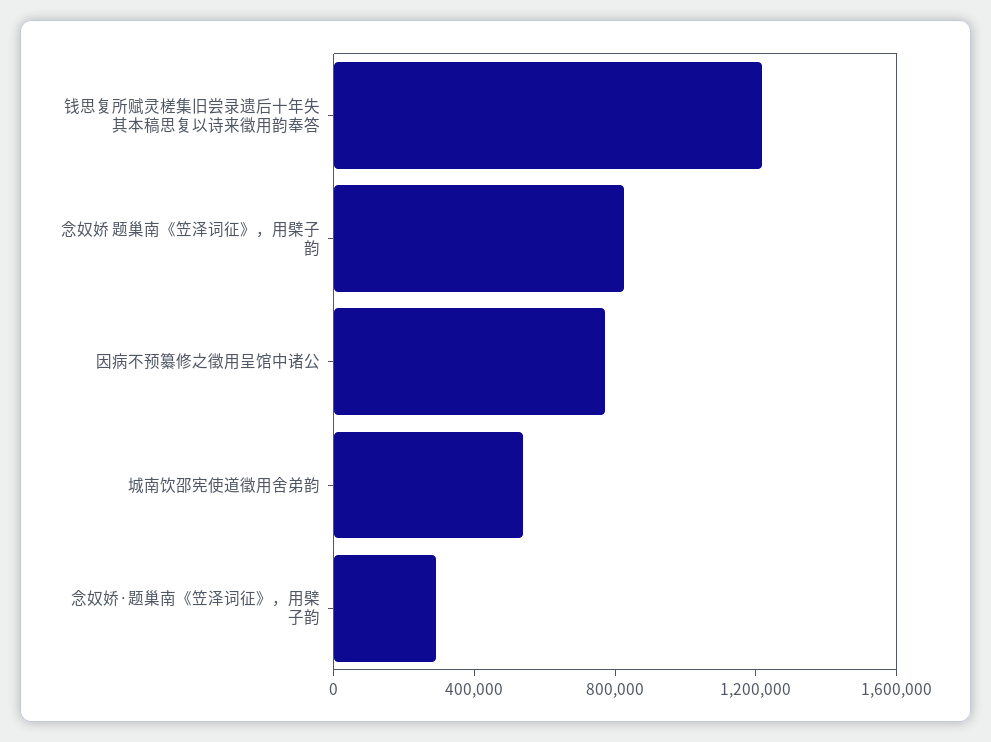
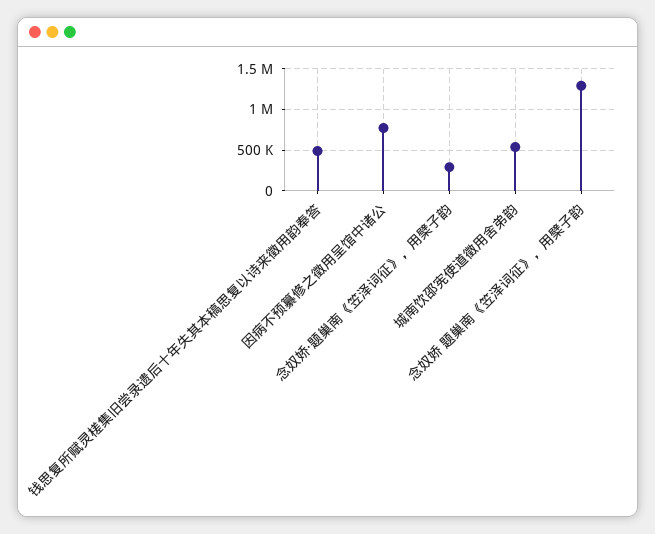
  {
-   "钱思复所赋灵槎集旧尝录遗后十年失其本稿思复以诗来徵用韵奉答": 1200000,
+   "钱思复所赋灵槎集旧尝录遗后十年失其本稿思复以诗来徵用韵奉答": 500000,
-   "念奴娇 题巢南《笠泽词征》，用檗子韵": 800000,
+   "念奴娇 题巢南《笠泽词征》，用檗子韵": 1300000,
    "因病不预纂修之徵用呈馆中诸公": 800000,
    "城南饮邵宪使道徵用舍弟韵": 500000,
    "念奴娇·题巢南《笠泽词征》，用檗子韵": 300000
  }

